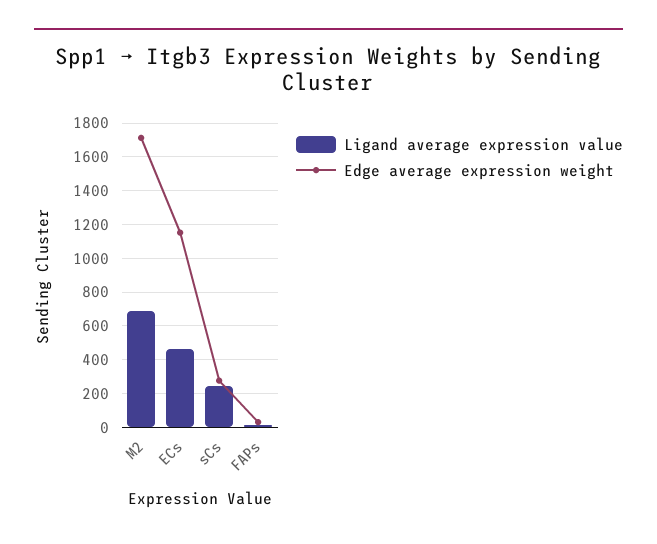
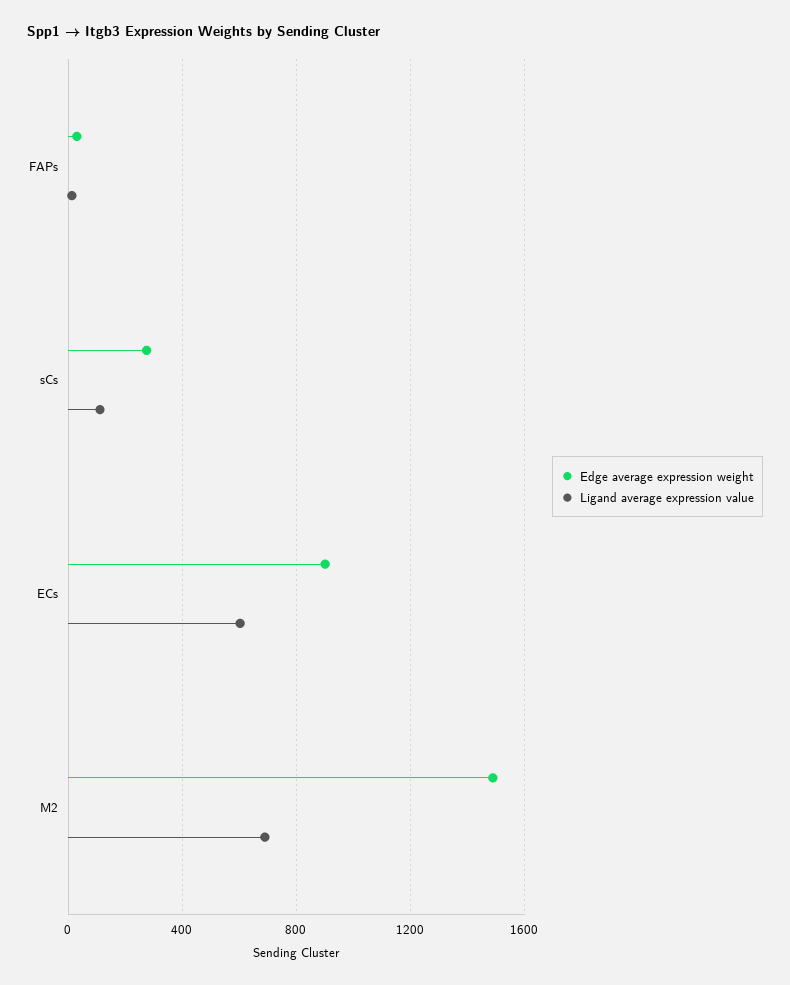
  {
    "Ligand average expression value": {
      "M2": 700,
-     "ECs": 450,
+     "ECs": 600,
-     "sCs": 250,
+     "sCs": 100,
      "FAPs": 0
    },
    "Edge average expression weight": {
-     "M2": 1700,
+     "M2": 1500,
-     "ECs": 1150,
+     "ECs": 900,
      "sCs": 300,
      "FAPs": 50
    }
  }

